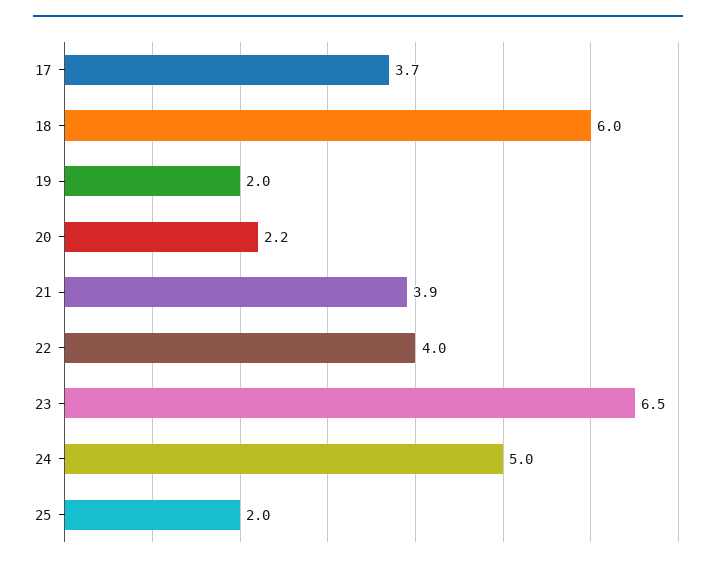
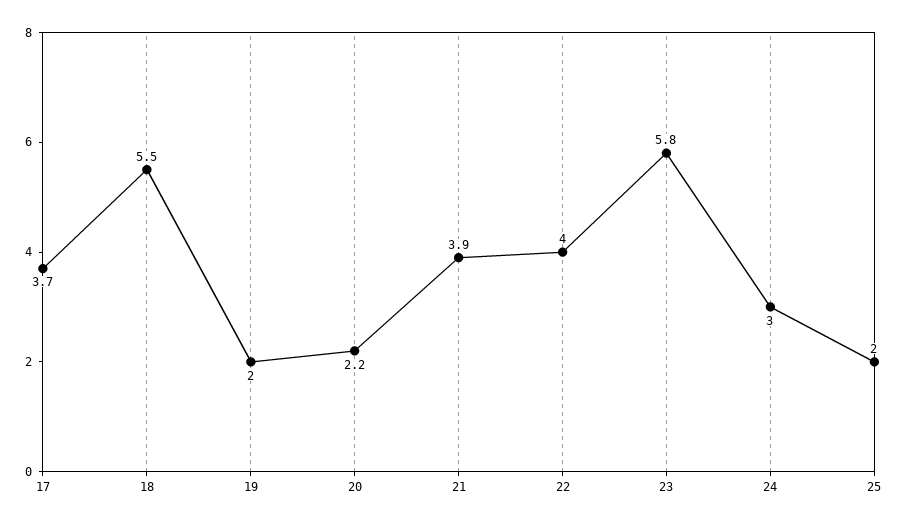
  {
    "17": 3.7,
-   "18": 6,
+   "18": 5.5,
    "19": 2,
    "20": 2.2,
    "21": 3.9,
    "22": 4,
-   "23": 6.5,
+   "23": 5.8,
-   "24": 5,
+   "24": 3,
    "25": 2
  }

